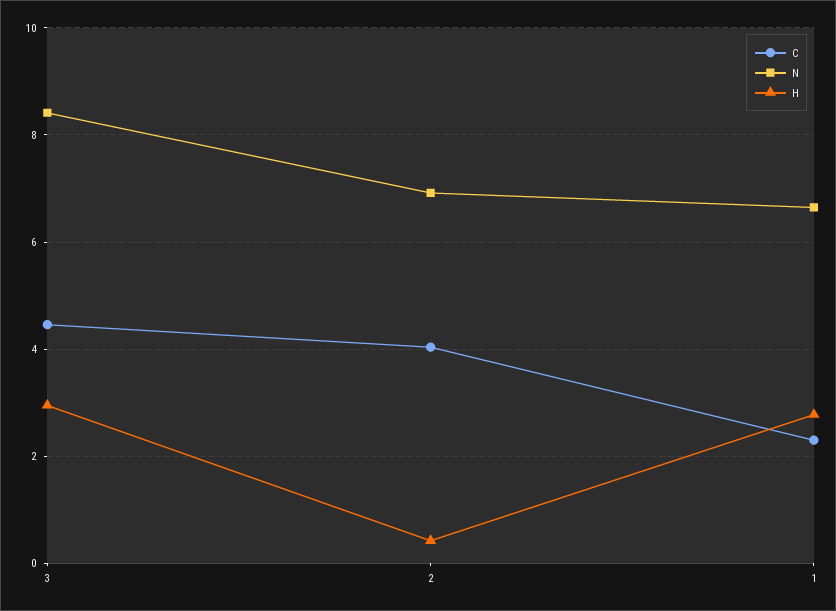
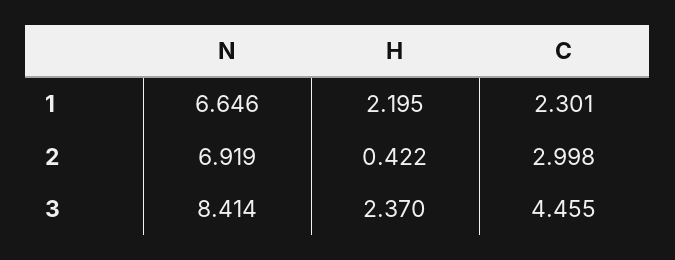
  {
    "C": {
      "3": 4.455,
-     "2": 4,
+     "2": 2.998,
      "1": 2.301
    },
    "N": {
      "3": 8.414,
      "2": 6.919,
      "1": 6.646
    },
    "H": {
-     "3": 3,
+     "3": 2.37,
      "2": 0.422,
-     "1": 2.8
+     "1": 2.195
    }
  }

